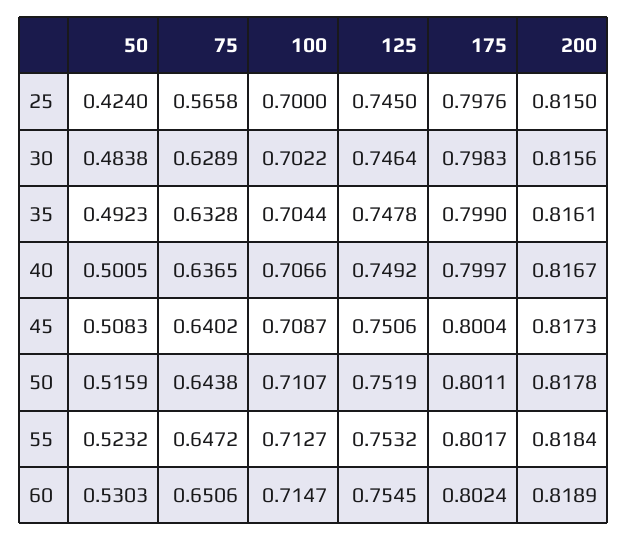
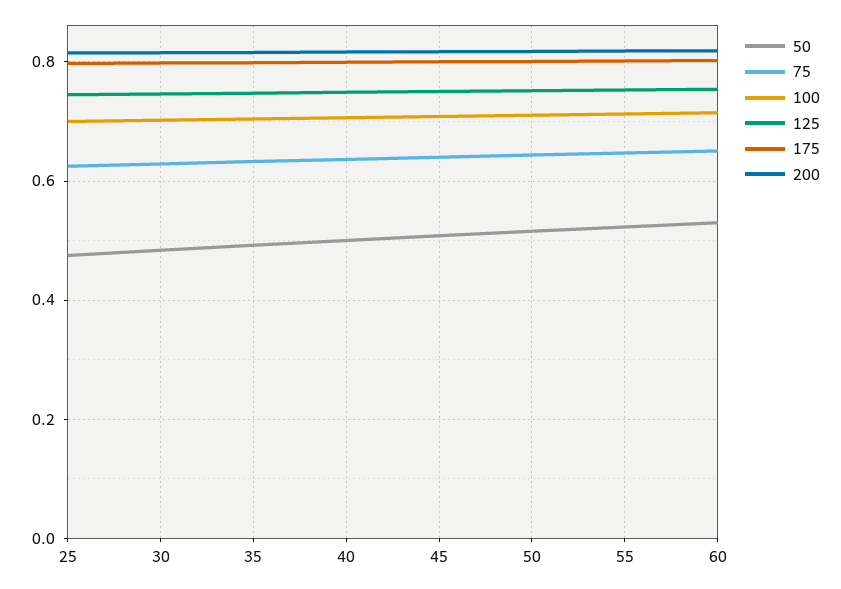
  {
    "50": {
-     "25": 0.424,
+     "25": 0.48,
      "30": 0.4838,
      "35": 0.4923,
      "40": 0.5005,
      "45": 0.5083,
      "50": 0.5159,
      "55": 0.5232,
      "60": 0.5303
    },
    "75": {
-     "25": 0.5658,
+     "25": 0.62,
      "30": 0.6289,
      "35": 0.6328,
      "40": 0.6365,
      "45": 0.6402,
      "50": 0.6438,
      "55": 0.6472,
      "60": 0.6506
    },
    "100": {
      "25": 0.7,
      "30": 0.7022,
      "35": 0.7044,
      "40": 0.7066,
      "45": 0.7087,
      "50": 0.7107,
      "55": 0.7127,
      "60": 0.7147
    },
    "125": {
      "25": 0.745,
      "30": 0.7464,
      "35": 0.7478,
      "40": 0.7492,
      "45": 0.7506,
      "50": 0.7519,
      "55": 0.7532,
      "60": 0.7545
    },
    "175": {
      "25": 0.7976,
      "30": 0.7983,
      "35": 0.799,
      "40": 0.7997,
      "45": 0.8004,
      "50": 0.8011,
      "55": 0.8017,
      "60": 0.8024
    },
    "200": {
      "25": 0.815,
      "30": 0.8156,
      "35": 0.8161,
      "40": 0.8167,
      "45": 0.8173,
      "50": 0.8178,
      "55": 0.8184,
      "60": 0.8189
    }
  }

